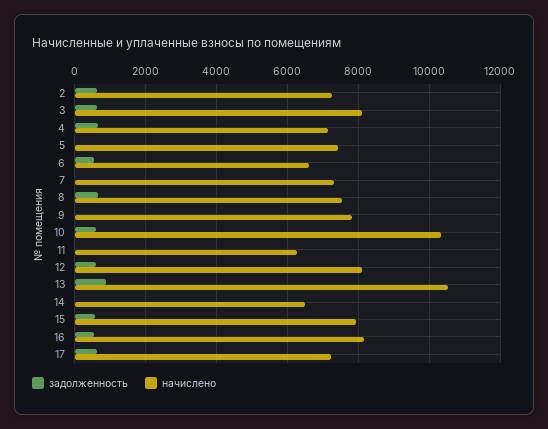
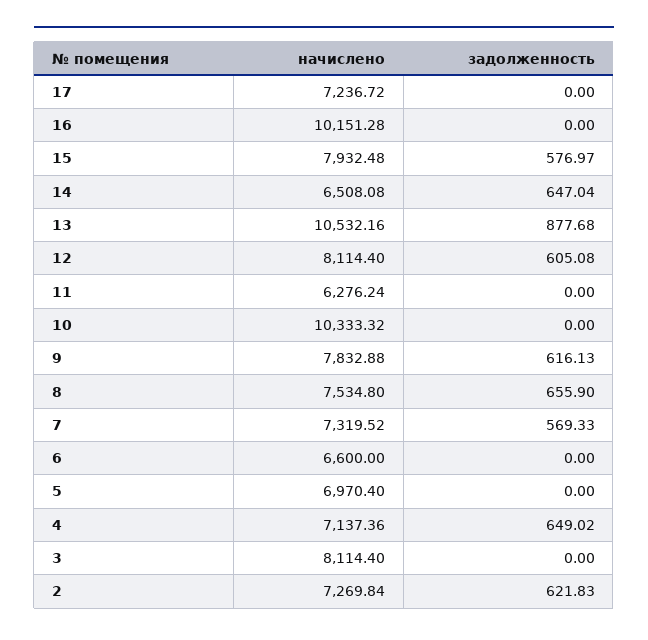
  {
    "задолженность": {
      "2": 621.83,
-     "3": 600,
+     "3": 0,
      "4": 649.02,
      "5": 0,
-     "6": 600,
+     "6": 0,
-     "7": 0,
+     "7": 569.33,
      "8": 655.9,
-     "9": 0,
+     "9": 616.13,
-     "10": 600,
+     "10": 0,
      "11": 0,
      "12": 605.08,
      "13": 877.68,
-     "14": 0,
+     "14": 647.04,
      "15": 576.97,
-     "16": 600,
+     "16": 0,
-     "17": 600
+     "17": 0
    },
    "начислено": {
      "2": 7269.84,
      "3": 8114.4,
      "4": 7137.36,
-     "5": 7400,
+     "5": 6970.4,
      "6": 6600,
      "7": 7319.52,
      "8": 7534.8,
      "9": 7832.88,
      "10": 10333.32,
      "11": 6276.24,
      "12": 8114.4,
      "13": 10532.16,
      "14": 6508.08,
      "15": 7932.48,
-     "16": 8200,
+     "16": 10151.28,
      "17": 7236.72
    }
  }

